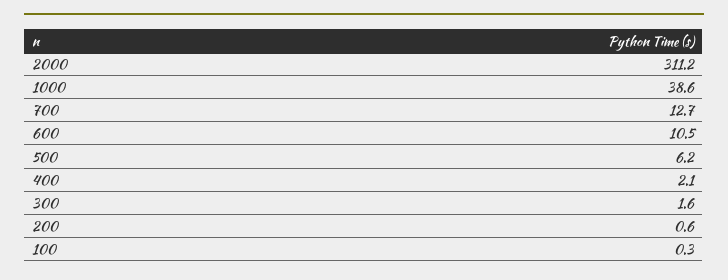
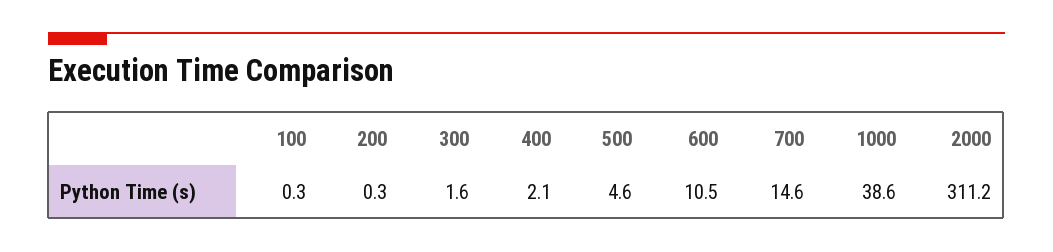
  {
    "2000": 311.2,
    "1000": 38.6,
-   "700": 12.7,
+   "700": 14.6,
    "600": 10.5,
-   "500": 6.2,
+   "500": 4.6,
    "400": 2.1,
    "300": 1.6,
-   "200": 0.6,
+   "200": 0.3,
    "100": 0.3
  }

